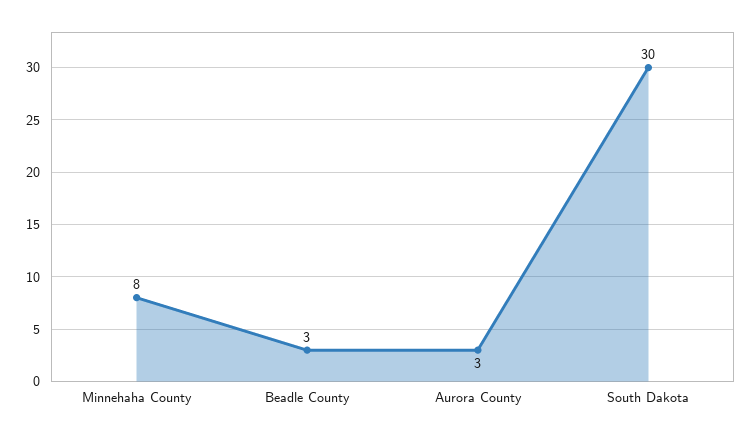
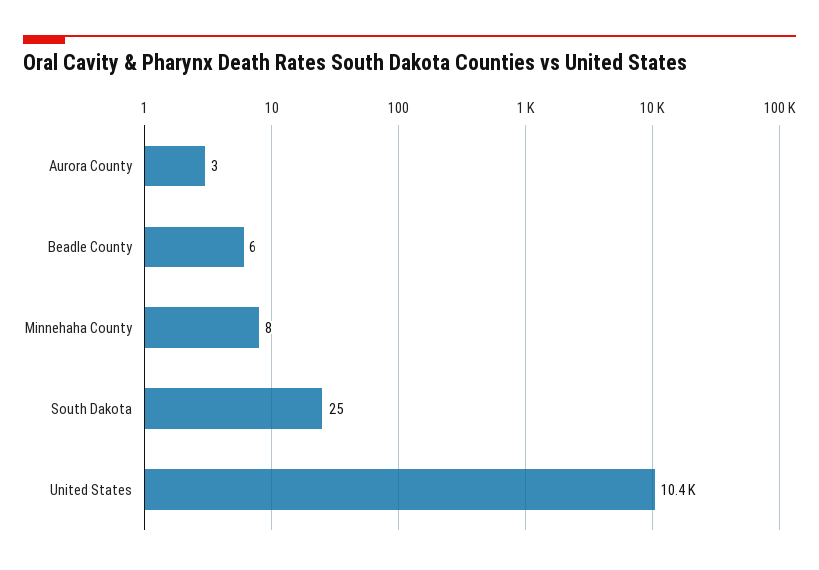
  {
    "Minnehaha County": 8,
-   "Beadle County": 3,
+   "Beadle County": 6,
    "Aurora County": 3,
-   "South Dakota": 30
+   "South Dakota": 25,
+   "United States": 10400
  }

